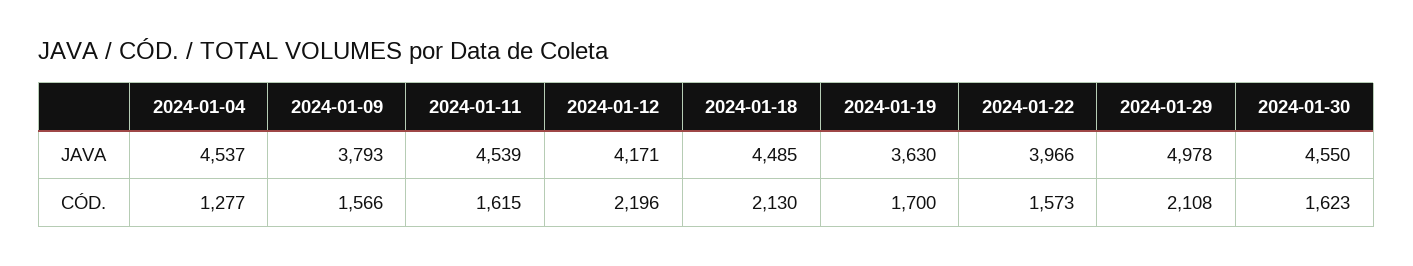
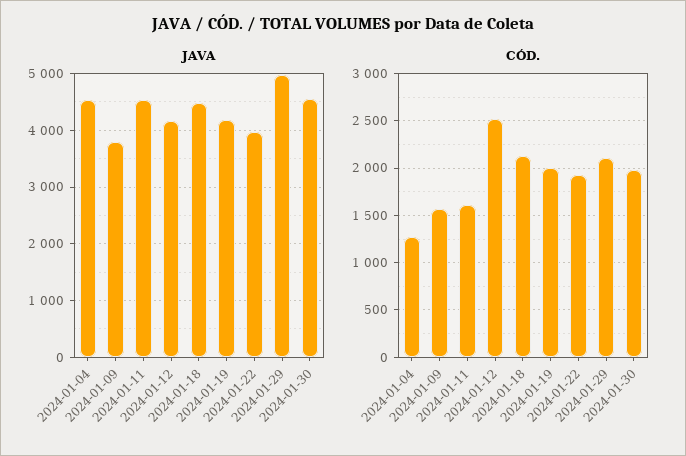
  {
    "JAVA": {
      "2024-01-04": 4537,
      "2024-01-09": 3793,
      "2024-01-11": 4539,
      "2024-01-12": 4171,
      "2024-01-18": 4485,
-     "2024-01-19": 3630,
+     "2024-01-19": 4200,
      "2024-01-22": 3966,
      "2024-01-29": 4978,
      "2024-01-30": 4550
    },
    "CÓD.": {
      "2024-01-04": 1277,
      "2024-01-09": 1566,
      "2024-01-11": 1615,
-     "2024-01-12": 2196,
+     "2024-01-12": 2500,
      "2024-01-18": 2130,
-     "2024-01-19": 1700,
+     "2024-01-19": 2000,
-     "2024-01-22": 1573,
+     "2024-01-22": 1900,
      "2024-01-29": 2108,
-     "2024-01-30": 1623
+     "2024-01-30": 2000
    }
  }

